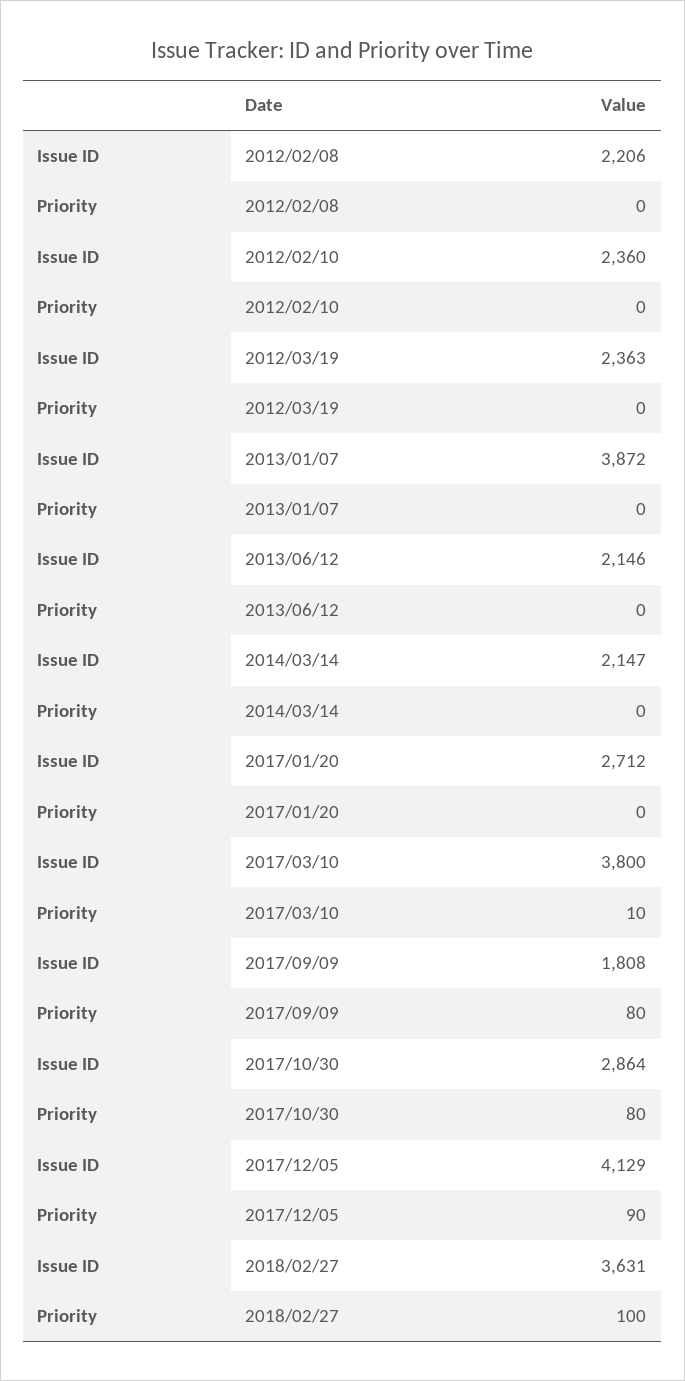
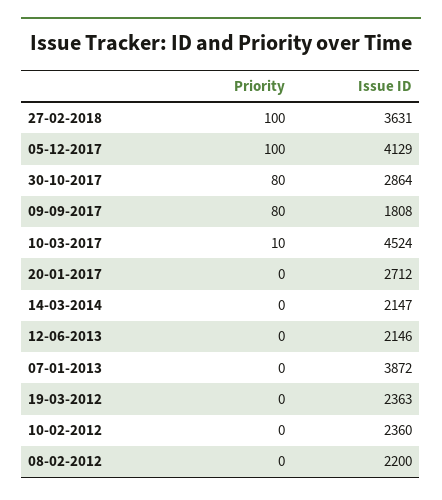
  {
    "Issue ID": {
-     "2012/02/08": 2206,
+     "2012/02/08": 2200,
      "2012/02/10": 2360,
      "2012/03/19": 2363,
      "2013/01/07": 3872,
      "2013/06/12": 2146,
      "2014/03/14": 2147,
      "2017/01/20": 2712,
-     "2017/03/10": 3800,
+     "2017/03/10": 4524,
      "2017/09/09": 1808,
      "2017/10/30": 2864,
      "2017/12/05": 4129,
      "2018/02/27": 3631
    },
    "Priority": {
      "2012/02/08": 0,
      "2012/02/10": 0,
      "2012/03/19": 0,
      "2013/01/07": 0,
      "2013/06/12": 0,
      "2014/03/14": 0,
      "2017/01/20": 0,
      "2017/03/10": 10,
      "2017/09/09": 80,
      "2017/10/30": 80,
-     "2017/12/05": 90,
+     "2017/12/05": 100,
      "2018/02/27": 100
    }
  }

